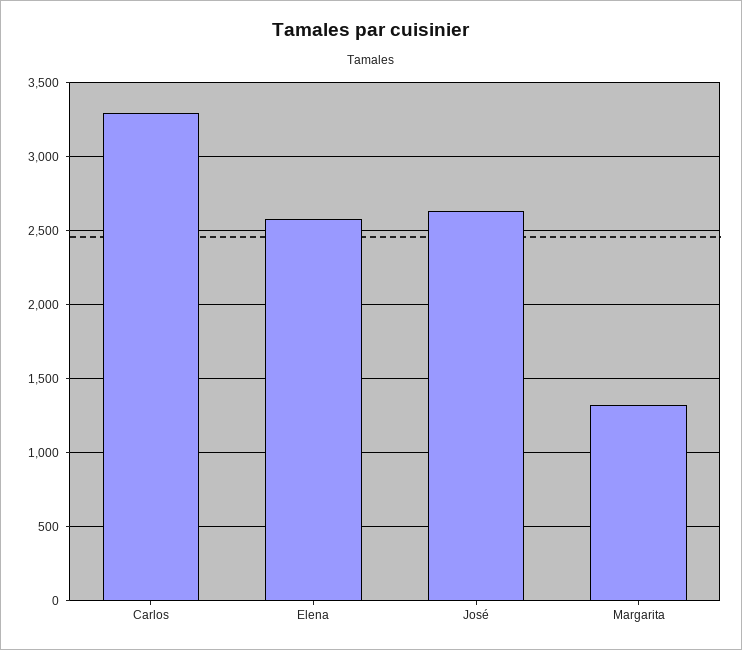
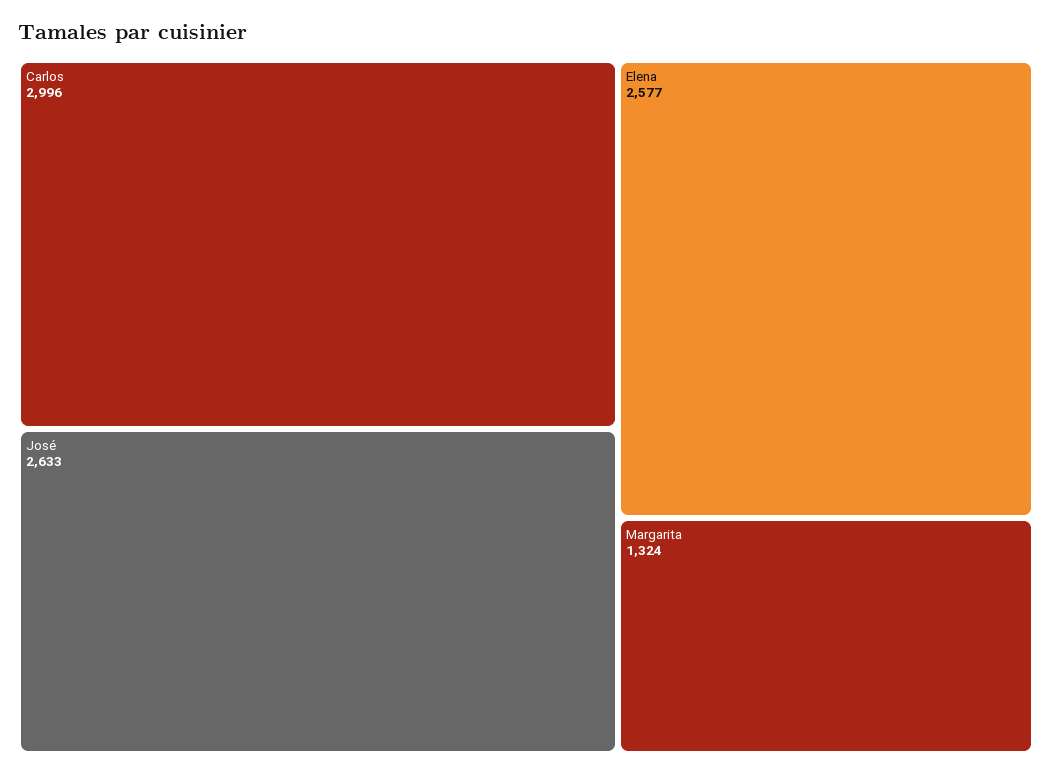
  {
-   "Carlos": 3300,
+   "Carlos": 2996,
    "Elena": 2577,
    "José": 2633,
    "Margarita": 1324
  }

